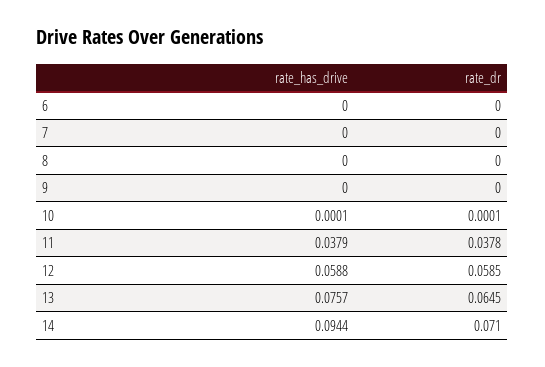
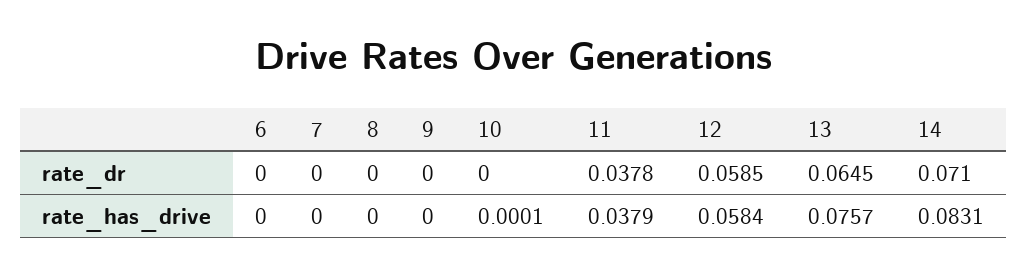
  {
    "rate_has_drive": {
      "6": 0,
      "7": 0,
      "8": 0,
      "9": 0,
      "10": 0.0001,
      "11": 0.0379,
-     "12": 0.0588,
+     "12": 0.0584,
      "13": 0.0757,
-     "14": 0.0944
+     "14": 0.0831
    },
    "rate_dr": {
      "6": 0,
      "7": 0,
      "8": 0,
      "9": 0,
-     "10": 0.0001,
+     "10": 0,
      "11": 0.0378,
      "12": 0.0585,
      "13": 0.0645,
      "14": 0.071
    }
  }

